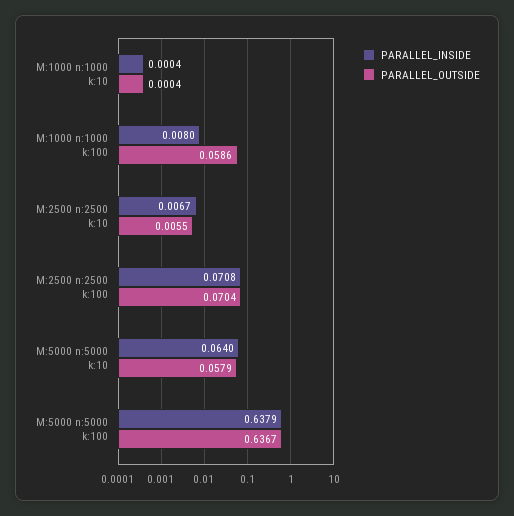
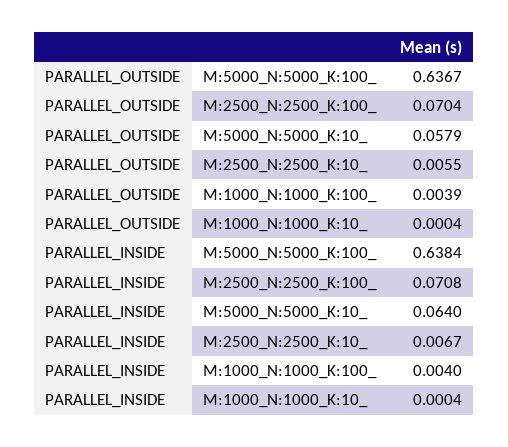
  {
    "PARALLEL_INSIDE": {
      "M:1000 n:1000 k:10": 0.0004,
-     "M:1000 n:1000 k:100": 0.008,
+     "M:1000 n:1000 k:100": 0.004,
      "M:2500 n:2500 k:10": 0.0067,
      "M:2500 n:2500 k:100": 0.0708,
      "M:5000 n:5000 k:10": 0.064,
-     "M:5000 n:5000 k:100": 0.6379
+     "M:5000 n:5000 k:100": 0.6384
    },
    "PARALLEL_OUTSIDE": {
      "M:1000 n:1000 k:10": 0.0004,
-     "M:1000 n:1000 k:100": 0.0586,
+     "M:1000 n:1000 k:100": 0.0039,
      "M:2500 n:2500 k:10": 0.0055,
      "M:2500 n:2500 k:100": 0.0704,
      "M:5000 n:5000 k:10": 0.0579,
      "M:5000 n:5000 k:100": 0.6367
    }
  }

